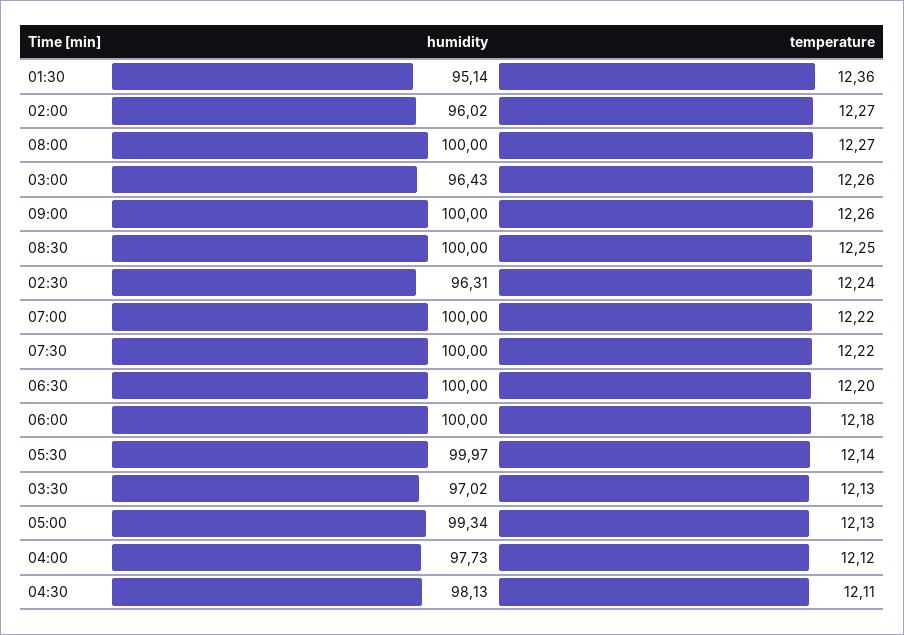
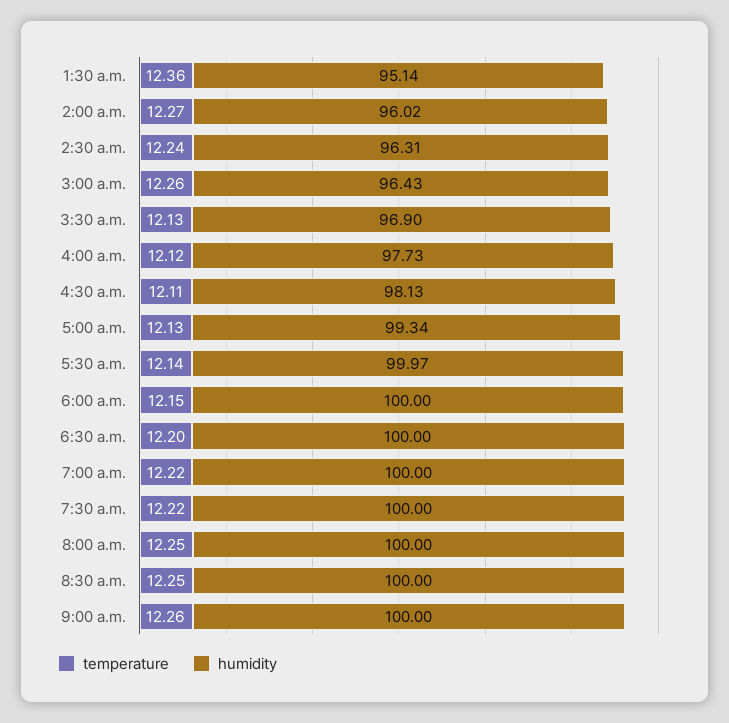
  {
    "humidity": {
      "01:30": 95.14,
      "02:00": 96.02,
      "08:00": 100,
      "03:00": 96.43,
      "09:00": 100,
      "08:30": 100,
      "02:30": 96.31,
      "07:00": 100,
      "07:30": 100,
      "06:30": 100,
      "06:00": 100,
      "05:30": 99.97,
-     "03:30": 97.02,
+     "03:30": 96.9,
      "05:00": 99.34,
      "04:00": 97.73,
      "04:30": 98.13
    },
    "temperature": {
      "01:30": 12.36,
      "02:00": 12.27,
-     "08:00": 12.27,
+     "08:00": 12.25,
      "03:00": 12.26,
      "09:00": 12.26,
      "08:30": 12.25,
      "02:30": 12.24,
      "07:00": 12.22,
      "07:30": 12.22,
      "06:30": 12.2,
-     "06:00": 12.18,
+     "06:00": 12.15,
      "05:30": 12.14,
      "03:30": 12.13,
      "05:00": 12.13,
      "04:00": 12.12,
      "04:30": 12.11
    }
  }

